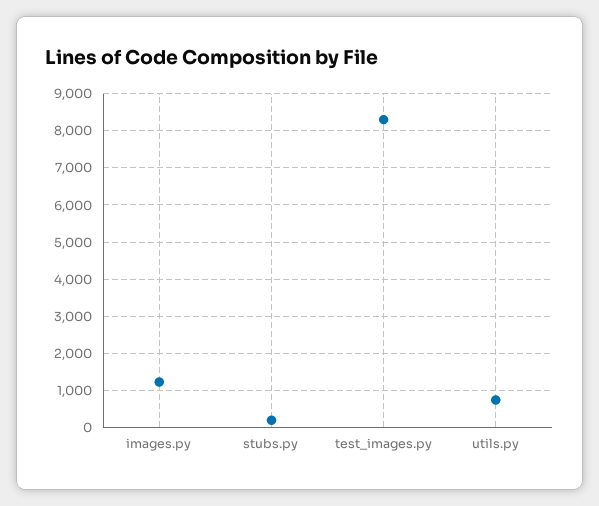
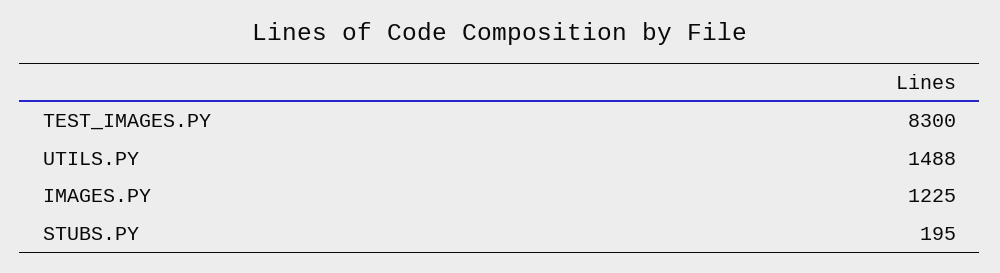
  {
    "images.py": 1225,
    "stubs.py": 195,
    "test_images.py": 8300,
-   "utils.py": 800
+   "utils.py": 1488
  }

